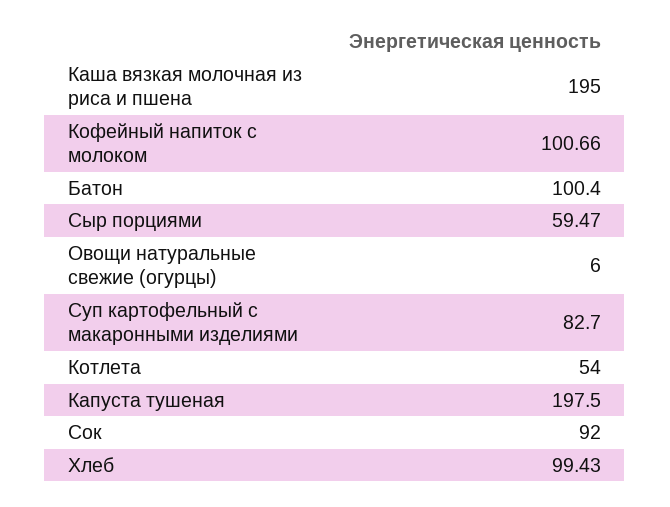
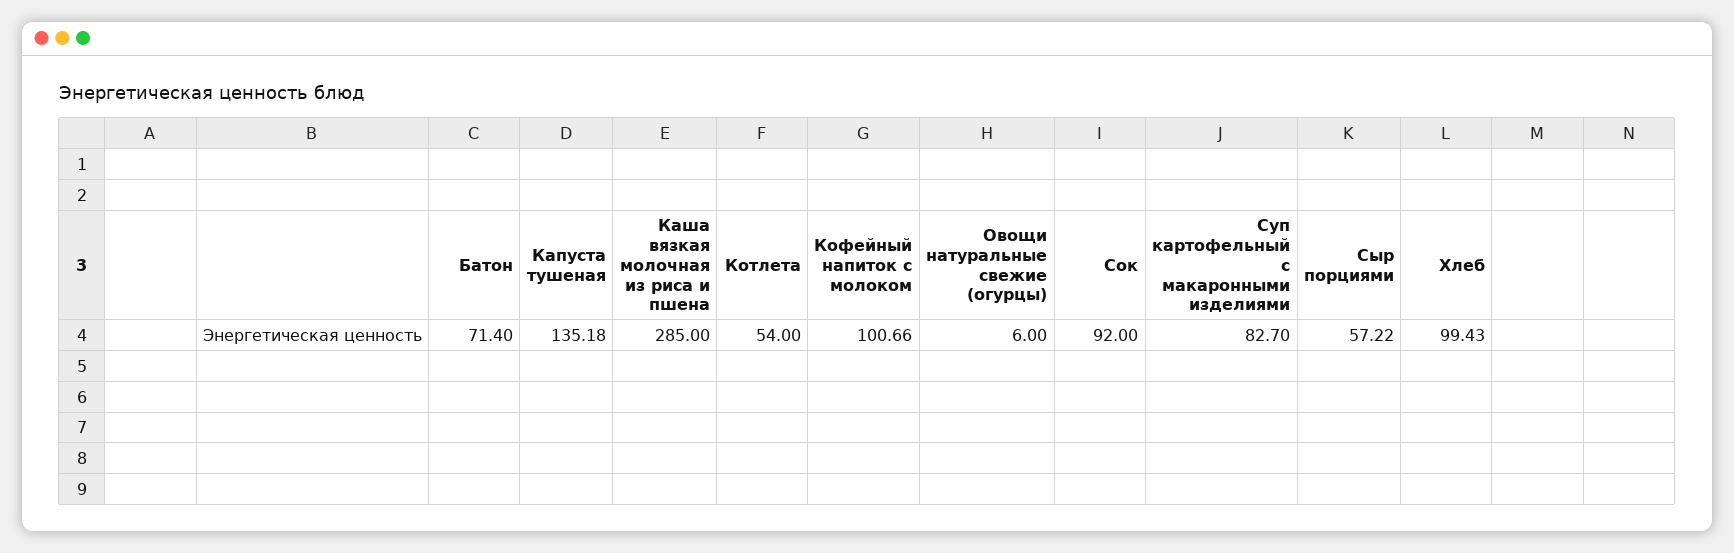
  {
-   "Каша вязкая молочная из риса и пшена": 195,
+   "Каша вязкая молочная из риса и пшена": 285,
    "Кофейный напиток с молоком": 100.66,
-   "Батон": 100.4,
+   "Батон": 71.4,
-   "Сыр порциями": 59.47,
+   "Сыр порциями": 57.22,
    "Овощи натуральные свежие (огурцы)": 6,
    "Суп картофельный с макаронными изделиями": 82.7,
    "Котлета": 54,
-   "Капуста тушеная": 197.5,
+   "Капуста тушеная": 135.18,
    "Сок": 92,
    "Хлеб": 99.43
  }

